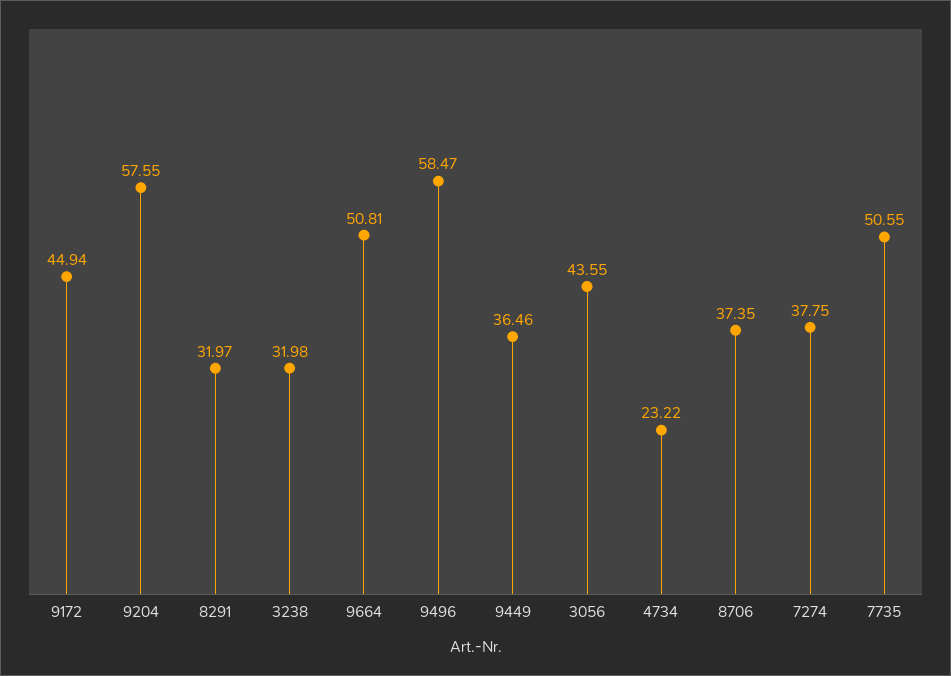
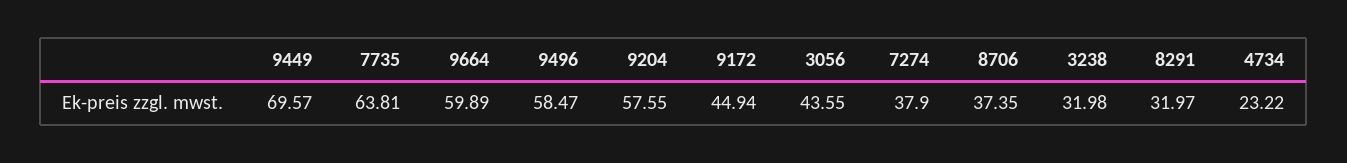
  {
    "9172": 44.94,
    "9204": 57.55,
    "8291": 31.97,
    "3238": 31.98,
-   "9664": 50.81,
+   "9664": 59.89,
    "9496": 58.47,
-   "9449": 36.46,
+   "9449": 69.57,
    "3056": 43.55,
    "4734": 23.22,
    "8706": 37.35,
-   "7274": 37.75,
+   "7274": 37.9,
-   "7735": 50.55
+   "7735": 63.81
  }

